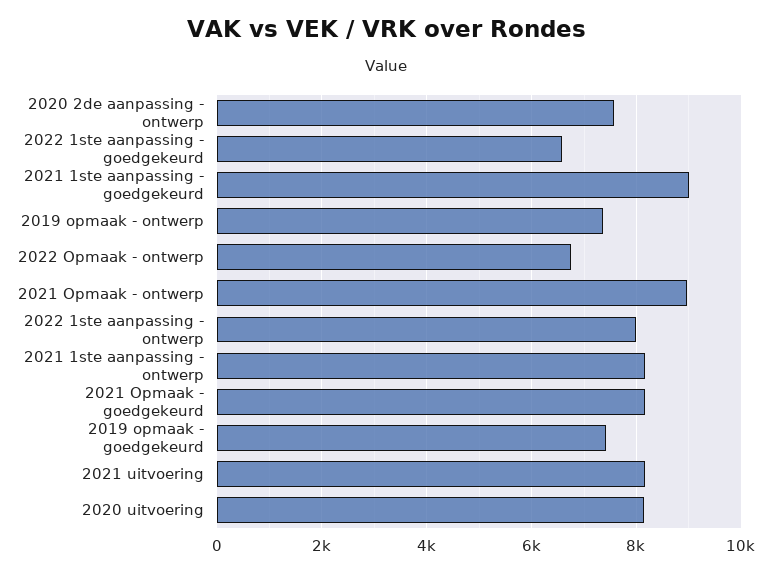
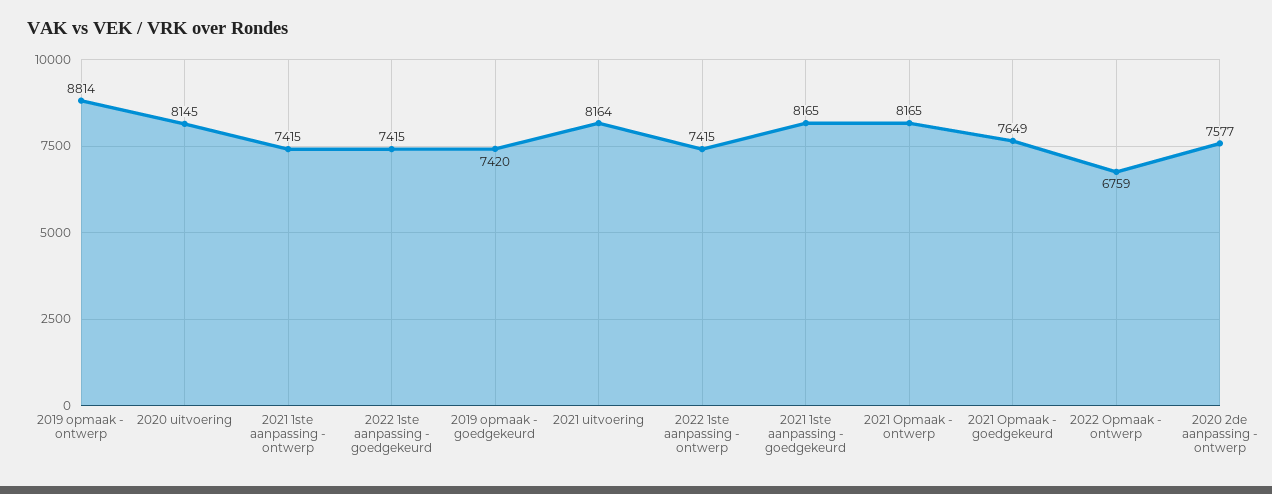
  {
    "2020 2de aanpassing - ontwerp": 7577,
-   "2022 1ste aanpassing - goedgekeurd": 6600,
+   "2022 1ste aanpassing - goedgekeurd": 7415,
-   "2021 1ste aanpassing - goedgekeurd": 9000,
+   "2021 1ste aanpassing - goedgekeurd": 8165,
-   "2019 opmaak - ontwerp": 7400,
+   "2019 opmaak - ontwerp": 8814,
    "2022 Opmaak - ontwerp": 6759,
-   "2021 Opmaak - ontwerp": 9000,
+   "2021 Opmaak - ontwerp": 8165,
-   "2022 1ste aanpassing - ontwerp": 8000,
+   "2022 1ste aanpassing - ontwerp": 7415,
-   "2021 1ste aanpassing - ontwerp": 8200,
+   "2021 1ste aanpassing - ontwerp": 7415,
-   "2021 Opmaak - goedgekeurd": 8200,
+   "2021 Opmaak - goedgekeurd": 7649,
    "2019 opmaak - goedgekeurd": 7420,
    "2021 uitvoering": 8164,
    "2020 uitvoering": 8145
  }

